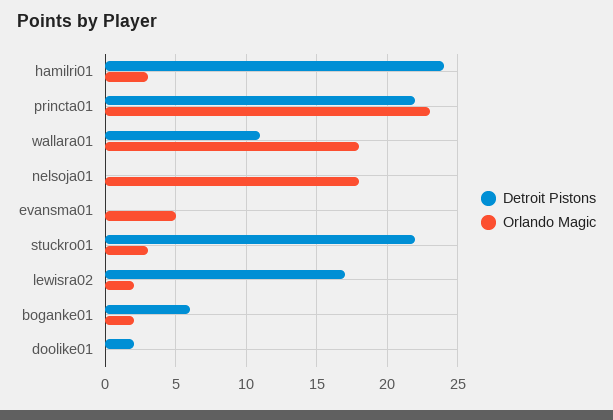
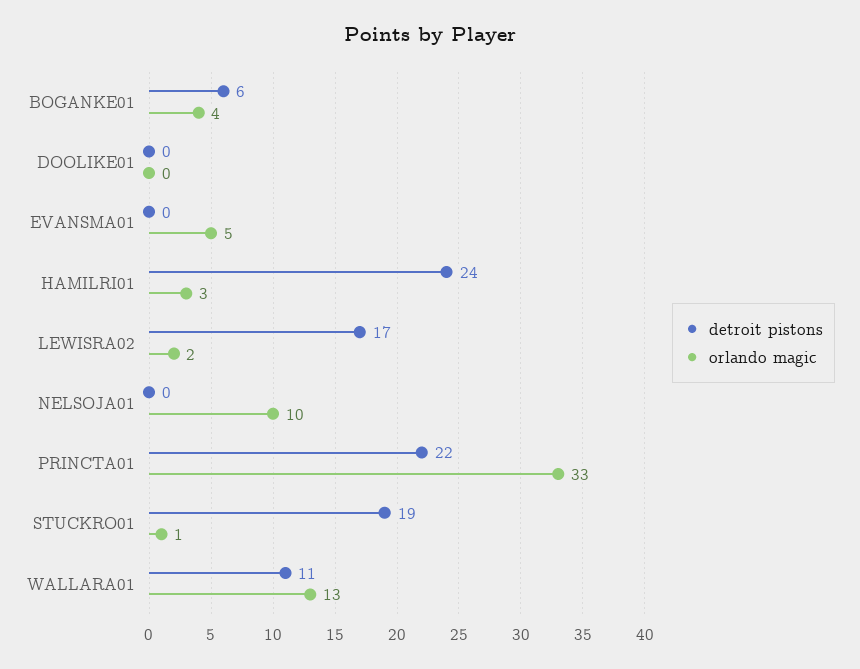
  {
    "Detroit Pistons": {
      "hamilri01": 24,
      "princta01": 22,
      "wallara01": 11,
      "nelsoja01": 0,
      "evansma01": 0,
-     "stuckro01": 22,
+     "stuckro01": 19,
      "lewisra02": 17,
      "boganke01": 6,
-     "doolike01": 2
+     "doolike01": 0
    },
    "Orlando Magic": {
      "hamilri01": 3,
-     "princta01": 23,
+     "princta01": 33,
-     "wallara01": 18,
+     "wallara01": 13,
-     "nelsoja01": 18,
+     "nelsoja01": 10,
      "evansma01": 5,
-     "stuckro01": 3,
+     "stuckro01": 1,
      "lewisra02": 2,
-     "boganke01": 2,
+     "boganke01": 4,
      "doolike01": 0
    }
  }

